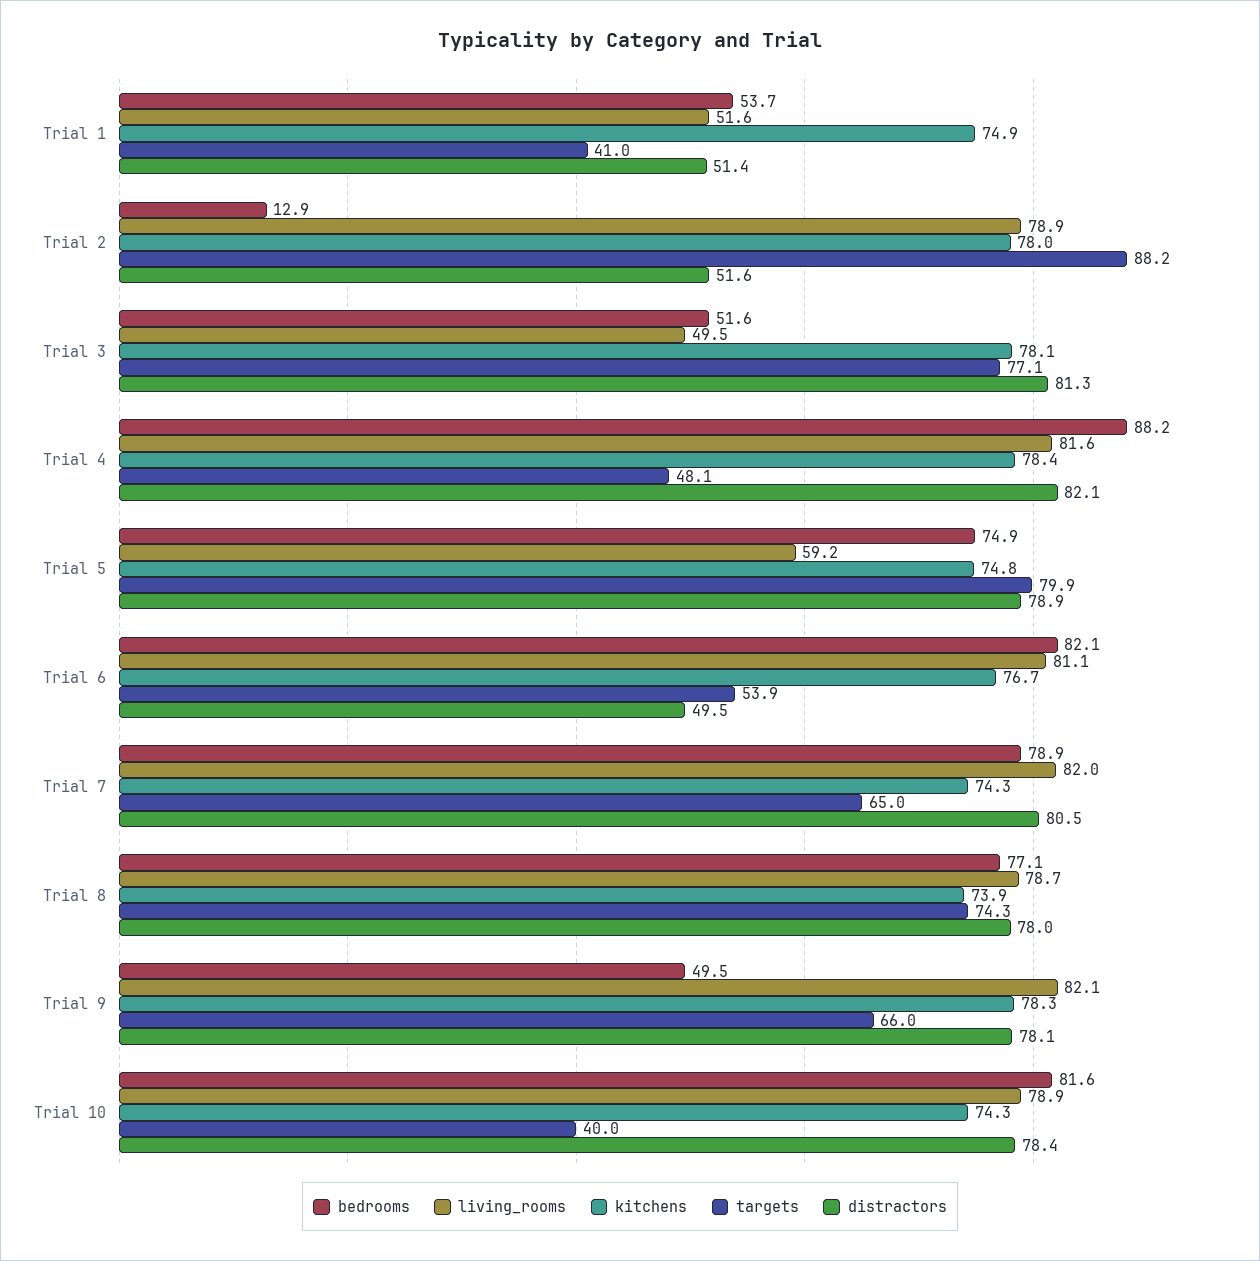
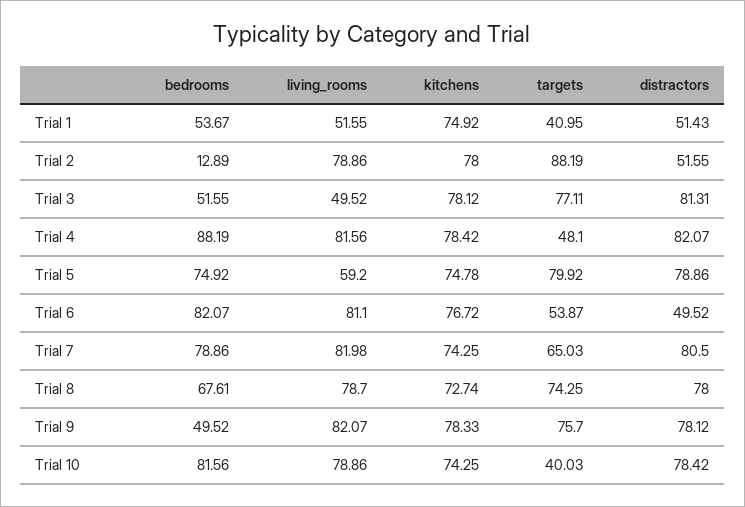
  {
    "bedrooms": {
      "Trial 1": 53.67,
      "Trial 2": 12.89,
      "Trial 3": 51.55,
      "Trial 4": 88.19,
      "Trial 5": 74.92,
      "Trial 6": 82.07,
      "Trial 7": 78.86,
-     "Trial 8": 77.1,
+     "Trial 8": 67.61,
      "Trial 9": 49.52,
      "Trial 10": 81.56
    },
    "living_rooms": {
      "Trial 1": 51.55,
      "Trial 2": 78.86,
      "Trial 3": 49.52,
      "Trial 4": 81.56,
      "Trial 5": 59.2,
      "Trial 6": 81.1,
      "Trial 7": 81.98,
      "Trial 8": 78.7,
      "Trial 9": 82.07,
      "Trial 10": 78.86
    },
    "kitchens": {
      "Trial 1": 74.92,
      "Trial 2": 78,
      "Trial 3": 78.12,
      "Trial 4": 78.42,
      "Trial 5": 74.78,
      "Trial 6": 76.72,
      "Trial 7": 74.25,
-     "Trial 8": 73.9,
+     "Trial 8": 72.74,
      "Trial 9": 78.33,
      "Trial 10": 74.25
    },
    "targets": {
      "Trial 1": 40.95,
      "Trial 2": 88.19,
      "Trial 3": 77.11,
      "Trial 4": 48.1,
      "Trial 5": 79.92,
      "Trial 6": 53.87,
      "Trial 7": 65.03,
      "Trial 8": 74.25,
-     "Trial 9": 66,
+     "Trial 9": 75.7,
      "Trial 10": 40.03
    },
    "distractors": {
      "Trial 1": 51.43,
      "Trial 2": 51.55,
      "Trial 3": 81.31,
      "Trial 4": 82.07,
      "Trial 5": 78.86,
      "Trial 6": 49.52,
      "Trial 7": 80.5,
      "Trial 8": 78,
      "Trial 9": 78.12,
      "Trial 10": 78.42
    }
  }

